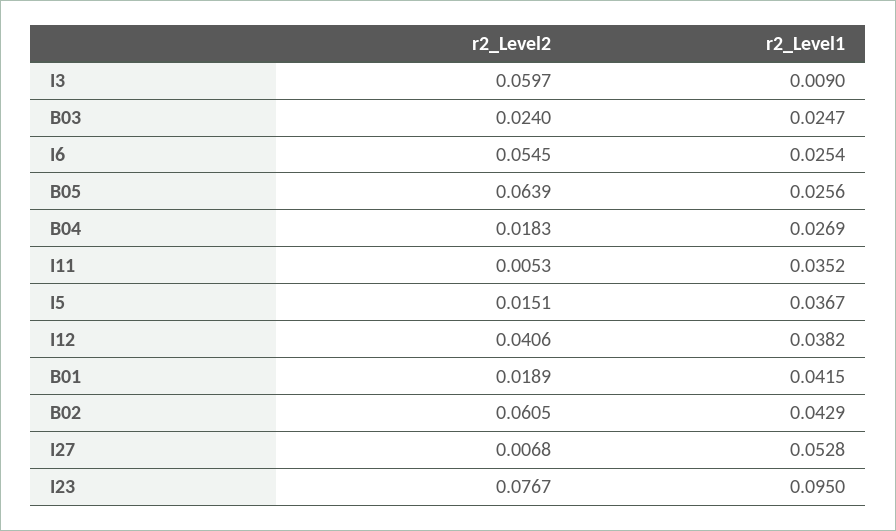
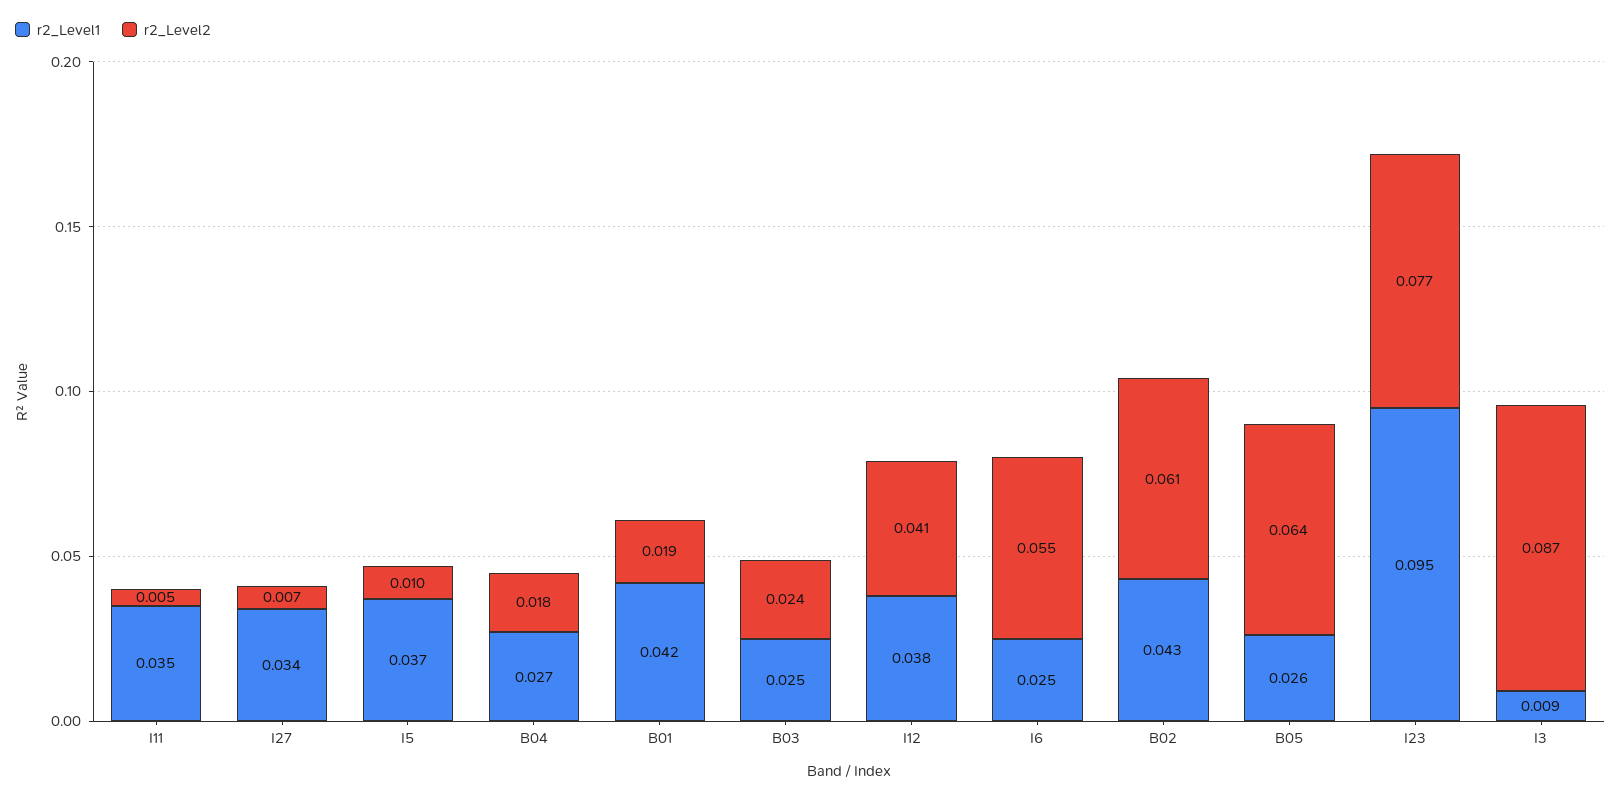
  {
    "r2_Level2": {
-     "I3": 0.0597,
+     "I3": 0.087,
      "B03": 0.024,
      "I6": 0.0545,
      "B05": 0.0639,
      "B04": 0.0183,
      "I11": 0.0053,
-     "I5": 0.0151,
+     "I5": 0.01,
      "I12": 0.0406,
      "B01": 0.0189,
      "B02": 0.0605,
      "I27": 0.0068,
      "I23": 0.0767
    },
    "r2_Level1": {
      "I3": 0.009,
      "B03": 0.0247,
      "I6": 0.0254,
      "B05": 0.0256,
      "B04": 0.0269,
      "I11": 0.0352,
      "I5": 0.0367,
      "I12": 0.0382,
      "B01": 0.0415,
      "B02": 0.0429,
-     "I27": 0.0528,
+     "I27": 0.034,
      "I23": 0.095
    }
  }

